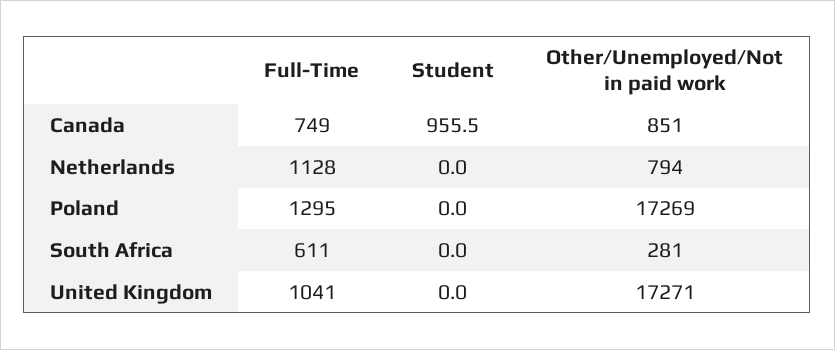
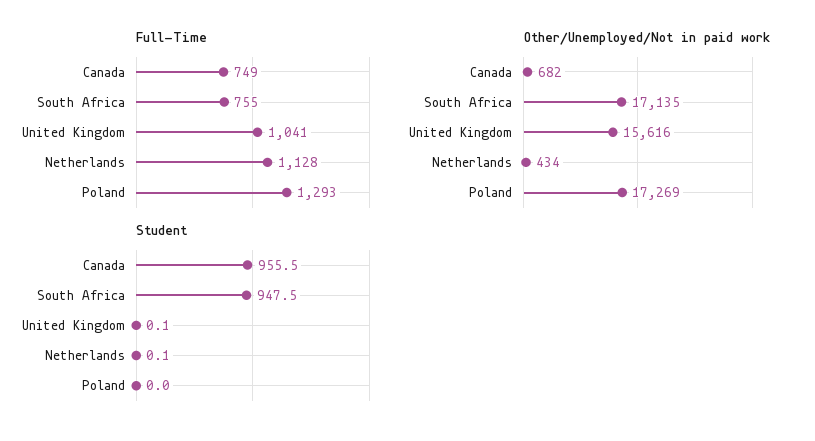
  {
    "Full-Time": {
      "Canada": 749,
      "Netherlands": 1128,
-     "Poland": 1295,
+     "Poland": 1293,
-     "South Africa": 611,
+     "South Africa": 755,
      "United Kingdom": 1041
    },
    "Student": {
      "Canada": 955.5,
-     "Netherlands": 0,
+     "Netherlands": 0.1,
      "Poland": 0,
-     "South Africa": 0,
+     "South Africa": 947.5,
-     "United Kingdom": 0
+     "United Kingdom": 0.1
    },
    "Other/Unemployed/Not in paid work": {
-     "Canada": 851,
+     "Canada": 682,
-     "Netherlands": 794,
+     "Netherlands": 434,
      "Poland": 17269,
-     "South Africa": 281,
+     "South Africa": 17135,
-     "United Kingdom": 17271
+     "United Kingdom": 15616
    }
  }

